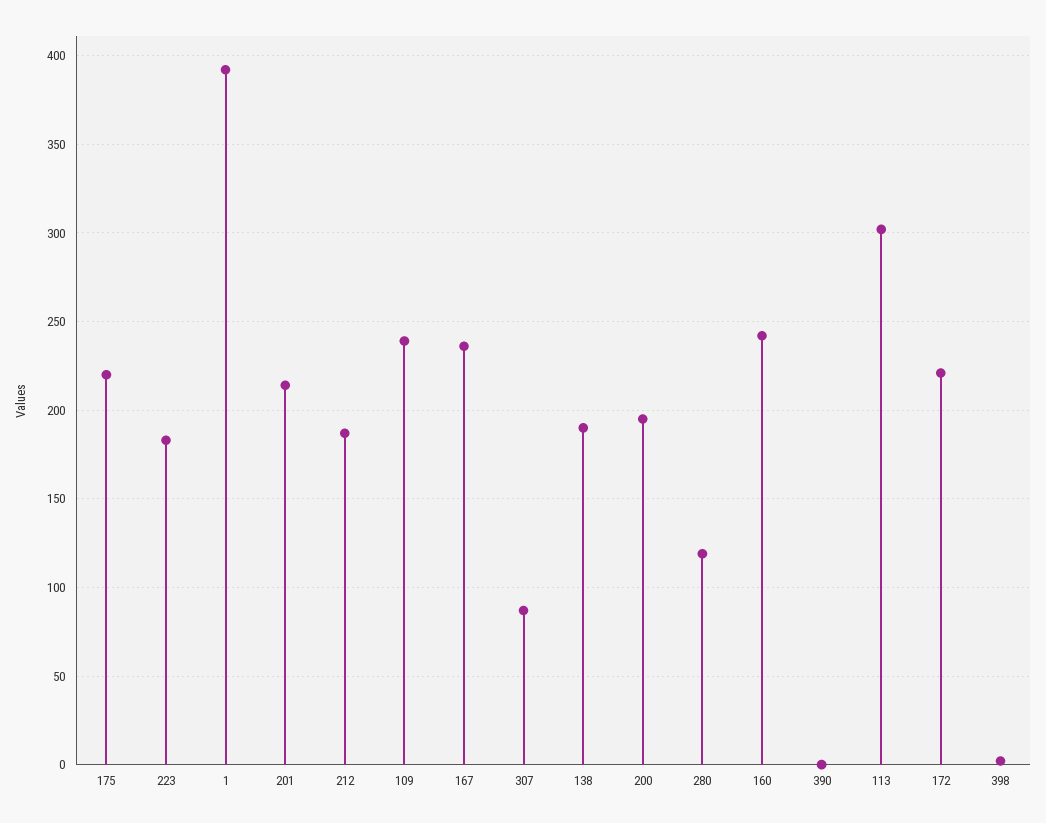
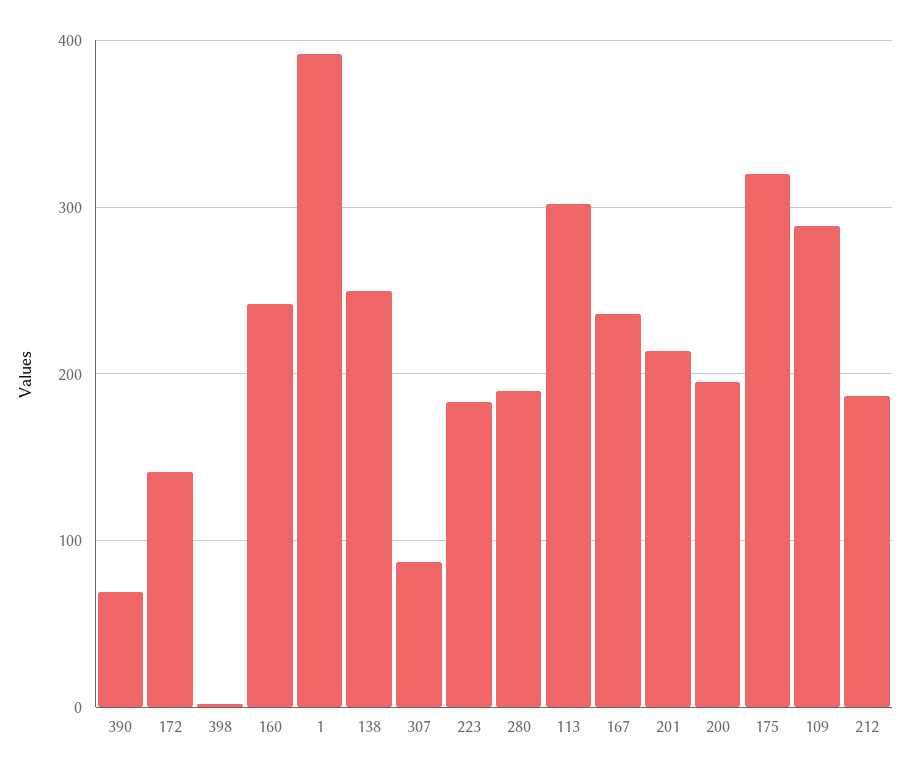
  {
-   "175": 220,
+   "175": 320,
    "223": 185,
    "1": 390,
    "201": 215,
    "212": 185,
-   "109": 240,
+   "109": 290,
    "167": 235,
    "307": 85,
-   "138": 190,
+   "138": 250,
    "200": 195,
-   "280": 120,
+   "280": 190,
    "160": 240,
-   "390": 0,
+   "390": 70,
    "113": 300,
-   "172": 220,
+   "172": 140,
    "398": 0
  }

